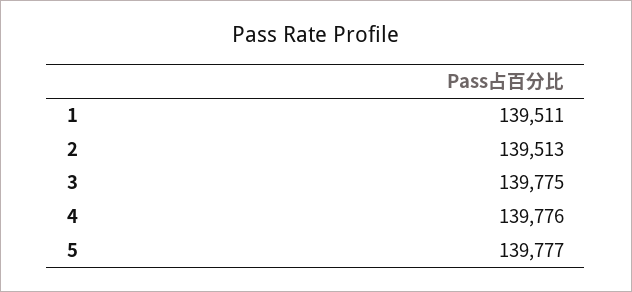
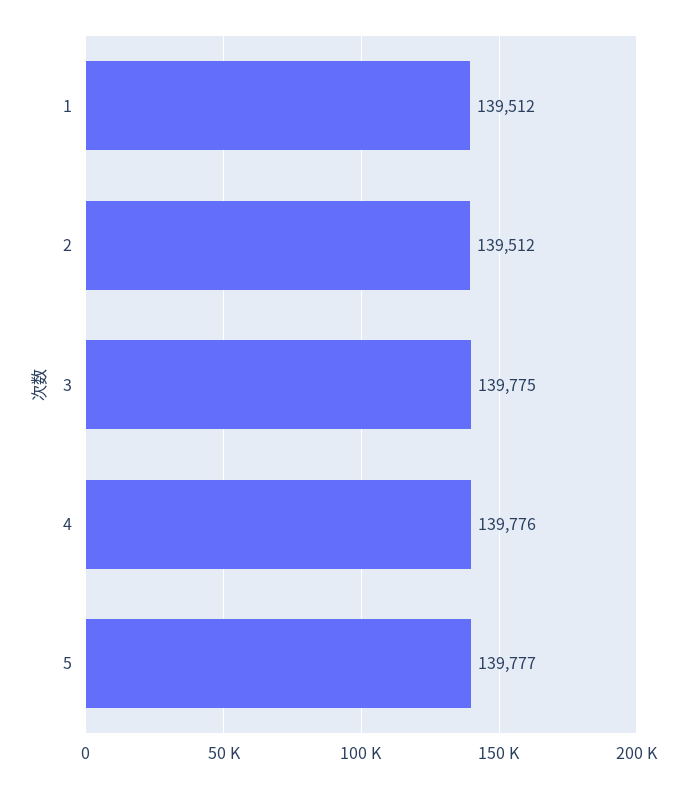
  {
-   "1": 139511,
+   "1": 139512,
-   "2": 139513,
+   "2": 139512,
    "3": 139775,
    "4": 139776,
    "5": 139777
  }

